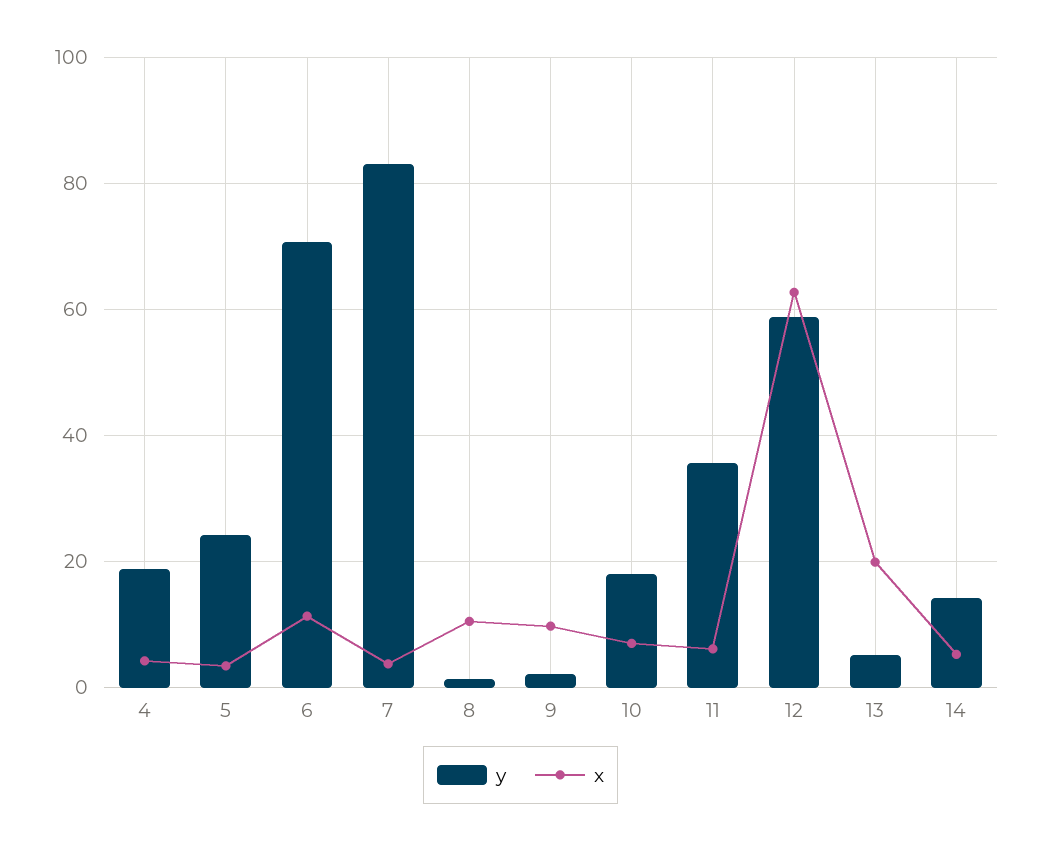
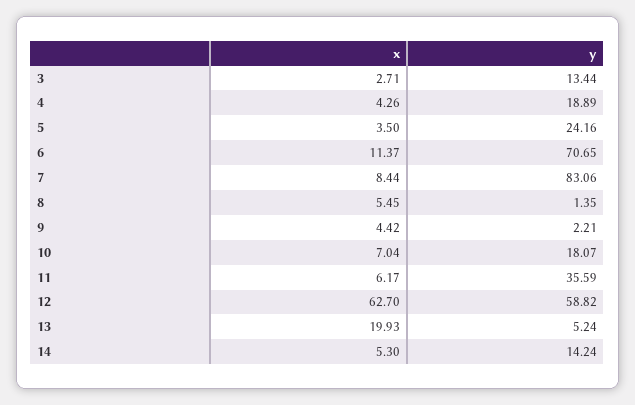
  {
    "y": {
      "4": 18.89,
      "5": 24.16,
      "6": 70.65,
      "7": 83.06,
      "8": 1.35,
      "9": 2.21,
      "10": 18.07,
      "11": 35.59,
      "12": 58.82,
      "13": 5.24,
-     "14": 14.24
+     "14": 14.24,
+     "3": 13.44
    },
    "x": {
      "4": 4.26,
      "5": 3.5,
      "6": 11.37,
-     "7": 4,
+     "7": 8.44,
-     "8": 10,
+     "8": 5.45,
-     "9": 10,
+     "9": 4.42,
      "10": 7.04,
      "11": 6.17,
      "12": 62.7,
      "13": 19.93,
-     "14": 5.3
+     "14": 5.3,
+     "3": 2.71
    }
  }

